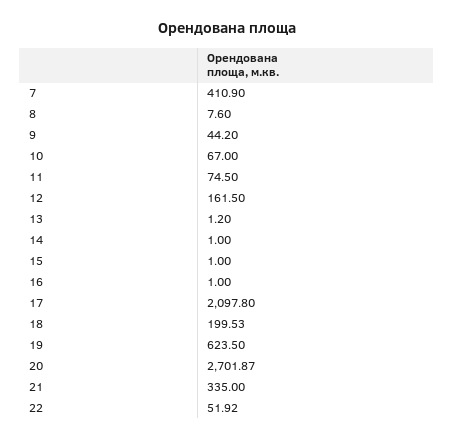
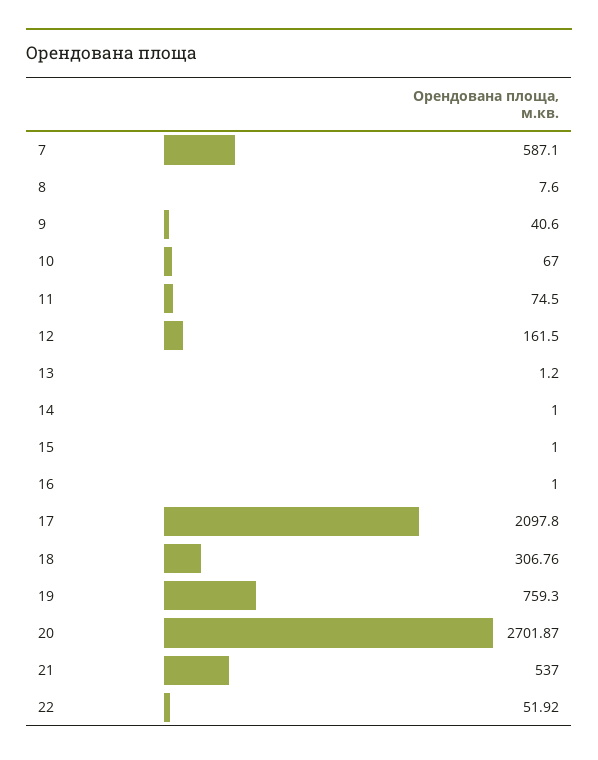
  {
-   "7": 410.9,
+   "7": 587.1,
    "8": 7.6,
-   "9": 44.2,
+   "9": 40.6,
    "10": 67,
    "11": 74.5,
    "12": 161.5,
    "13": 1.2,
    "14": 1,
    "15": 1,
    "16": 1,
    "17": 2097.8,
-   "18": 199.53,
+   "18": 306.76,
-   "19": 623.5,
+   "19": 759.3,
    "20": 2701.87,
-   "21": 335,
+   "21": 537,
    "22": 51.92
  }

